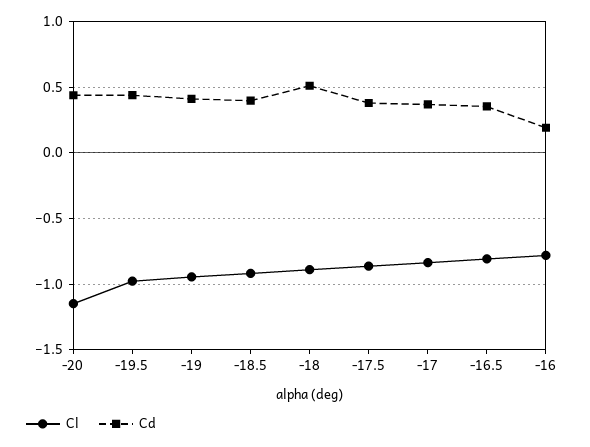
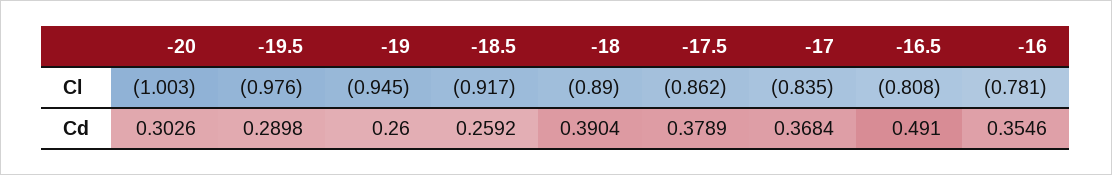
  {
    "Cl": {
-     "-20": -1.15,
+     "-20": -1.003,
      "-19.5": -0.976,
      "-19": -0.945,
      "-18.5": -0.917,
      "-18": -0.89,
      "-17.5": -0.862,
      "-17": -0.835,
      "-16.5": -0.808,
      "-16": -0.781
    },
    "Cd": {
-     "-20": 0.45,
+     "-20": 0.3026,
-     "-19.5": 0.45,
+     "-19.5": 0.2898,
-     "-19": 0.4,
+     "-19": 0.26,
-     "-18.5": 0.4,
+     "-18.5": 0.2592,
-     "-18": 0.5,
+     "-18": 0.3904,
      "-17.5": 0.3789,
      "-17": 0.3684,
-     "-16.5": 0.35,
+     "-16.5": 0.491,
-     "-16": 0.2
+     "-16": 0.3546
    }
  }

